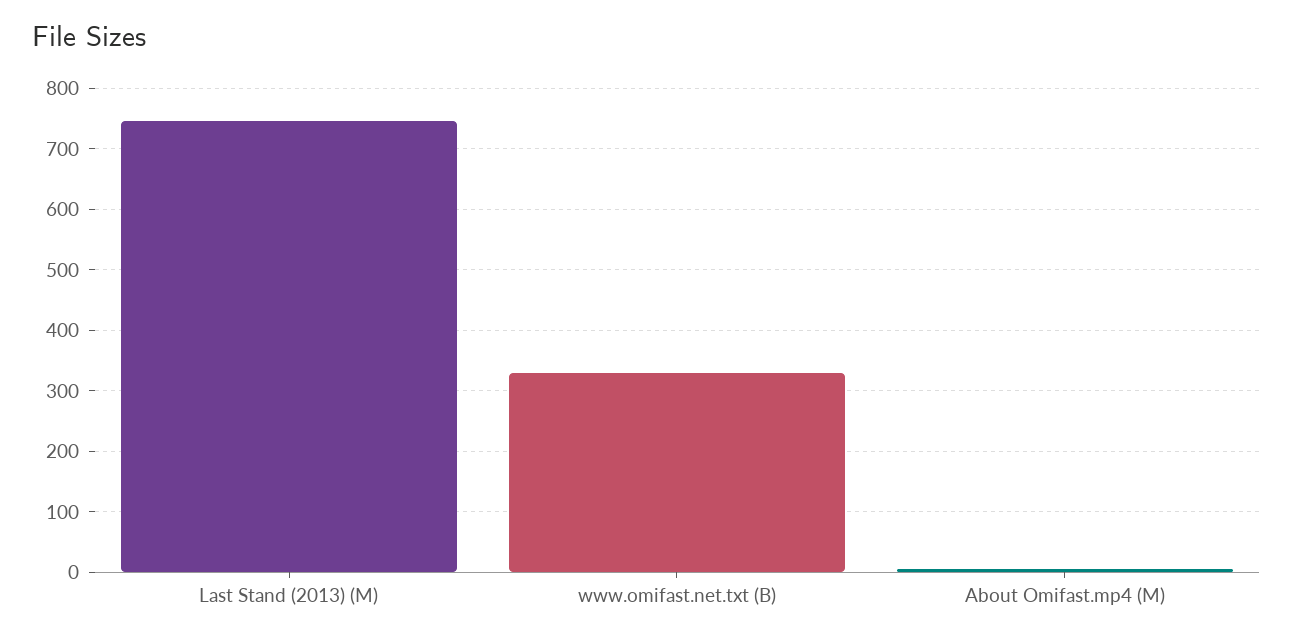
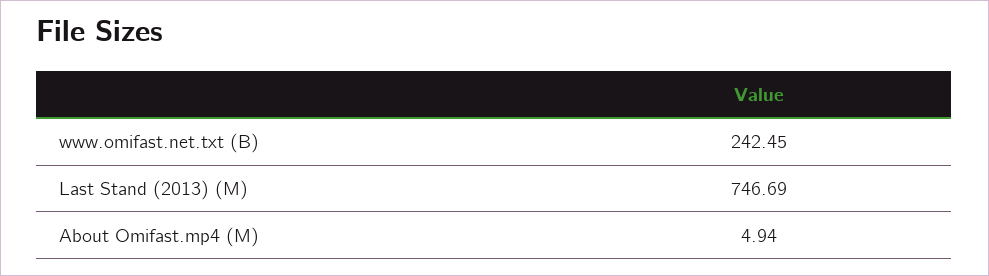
  {
    "Last Stand (2013) (M)": 746.69,
-   "www.omifast.net.txt (B)": 330,
+   "www.omifast.net.txt (B)": 242.45,
    "About Omifast.mp4 (M)": 4.94
  }

